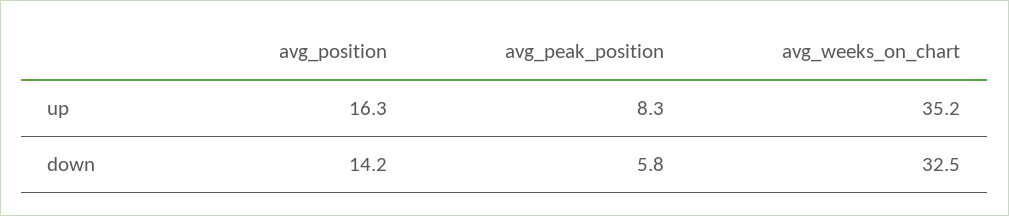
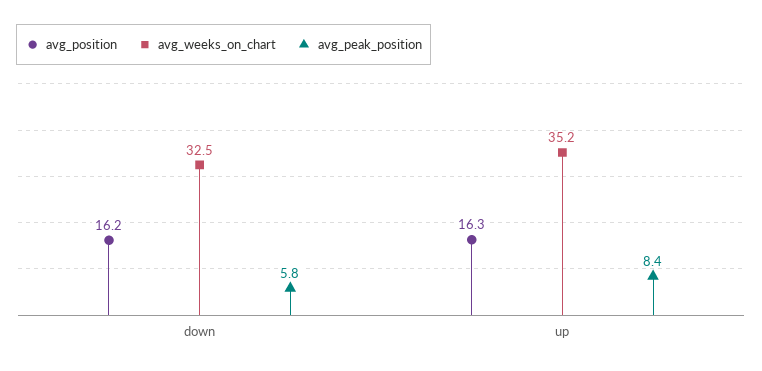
  {
    "avg_position": {
      "up": 16.3,
-     "down": 14.2
+     "down": 16.2
    },
    "avg_peak_position": {
-     "up": 8.3,
+     "up": 8.4,
      "down": 5.8
    },
    "avg_weeks_on_chart": {
      "up": 35.2,
      "down": 32.5
    }
  }

